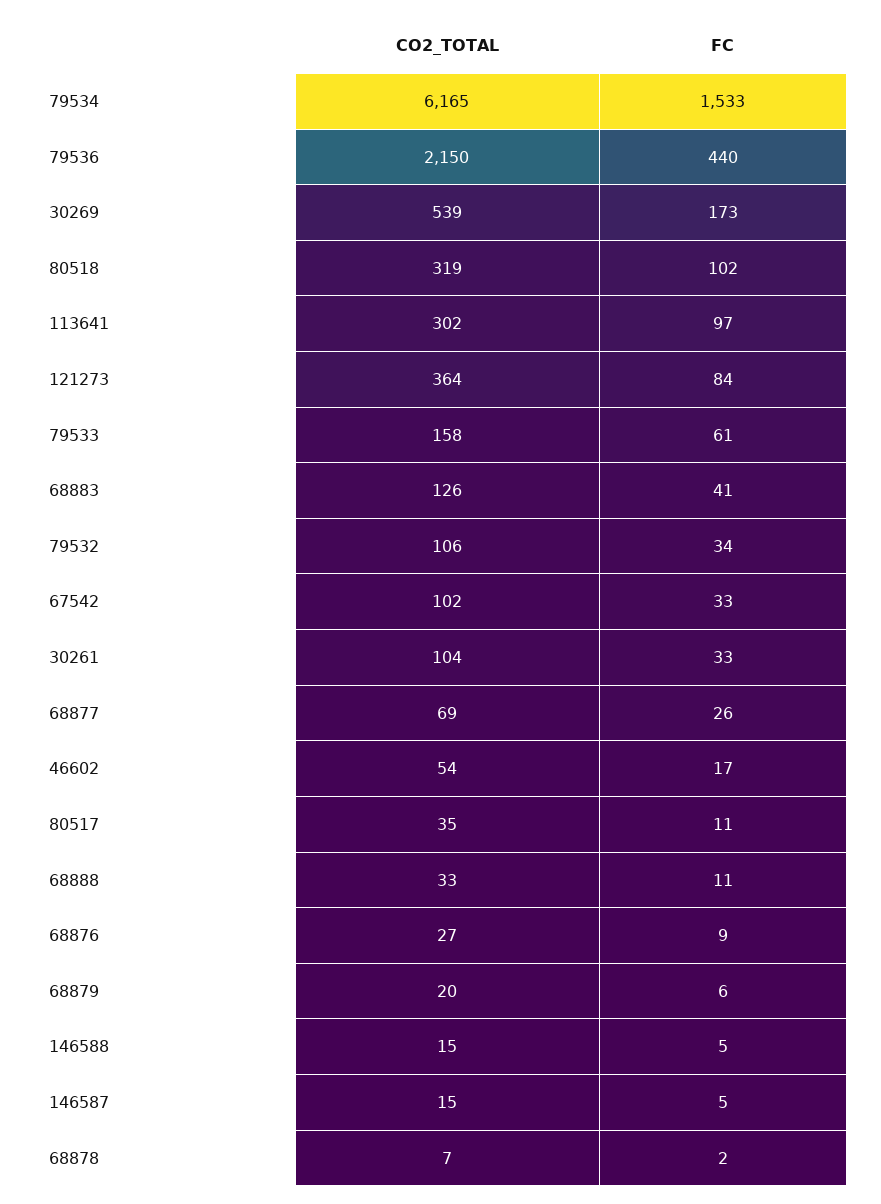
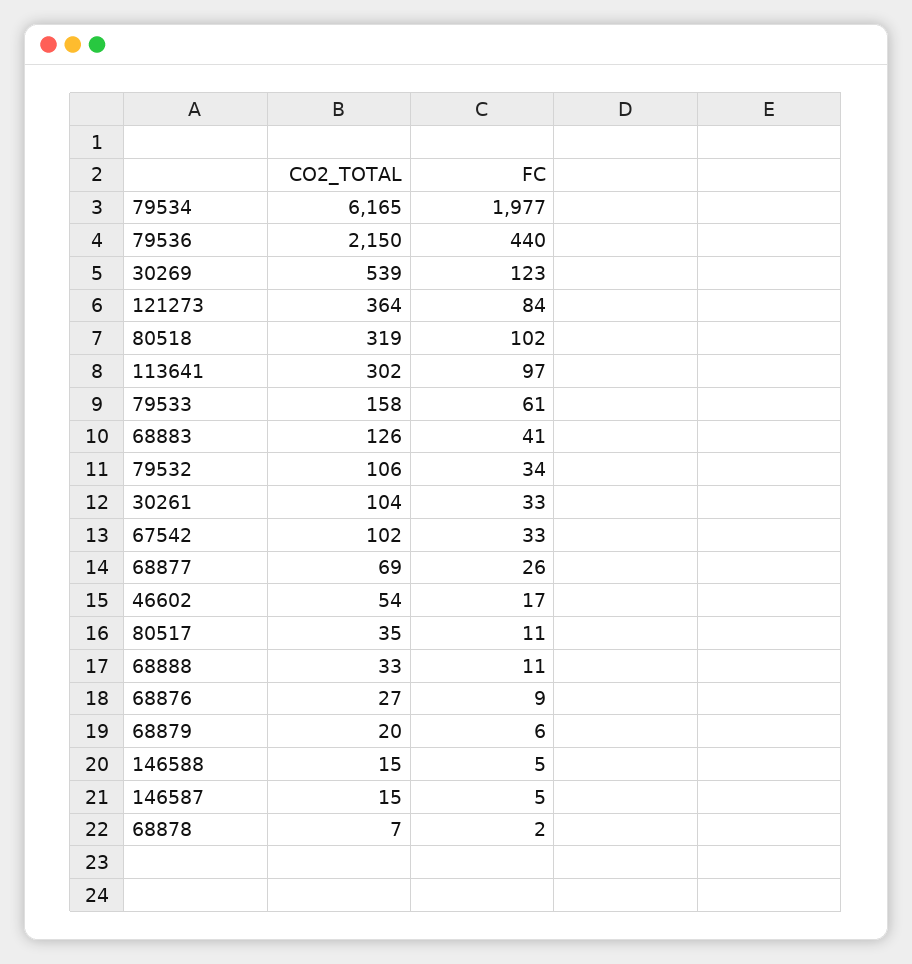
  {
    "CO2_TOTAL": {
      "79534": 6165,
      "79536": 2150,
      "30269": 539,
      "80518": 319,
      "113641": 302,
      "121273": 364,
      "79533": 158,
      "68883": 126,
      "79532": 106,
      "67542": 102,
      "30261": 104,
      "68877": 69,
      "46602": 54,
      "80517": 35,
      "68888": 33,
      "68876": 27,
      "68879": 20,
      "146588": 15,
      "146587": 15,
      "68878": 7
    },
    "FC": {
-     "79534": 1533,
+     "79534": 1977,
      "79536": 440,
-     "30269": 173,
+     "30269": 123,
      "80518": 102,
      "113641": 97,
      "121273": 84,
      "79533": 61,
      "68883": 41,
      "79532": 34,
      "67542": 33,
      "30261": 33,
      "68877": 26,
      "46602": 17,
      "80517": 11,
      "68888": 11,
      "68876": 9,
      "68879": 6,
      "146588": 5,
      "146587": 5,
      "68878": 2
    }
  }

